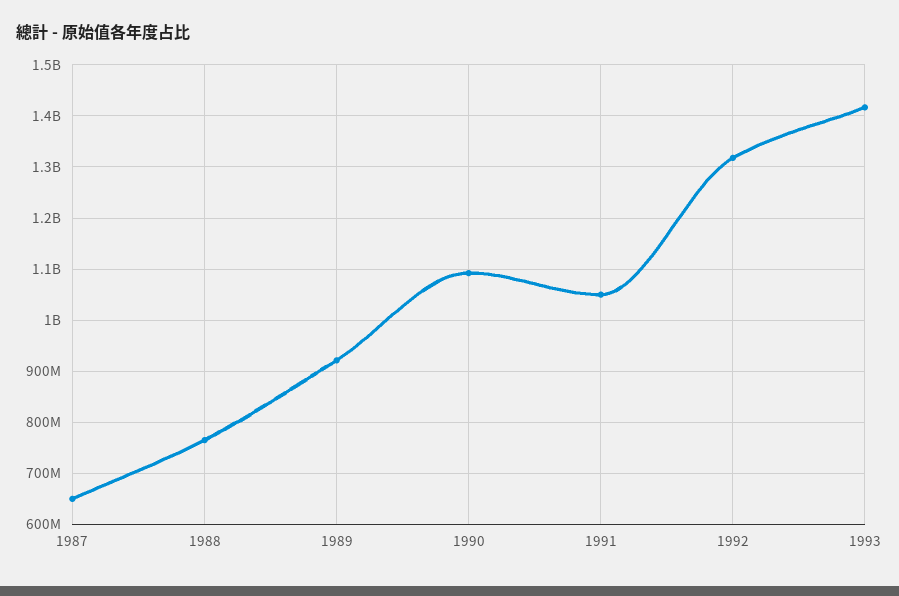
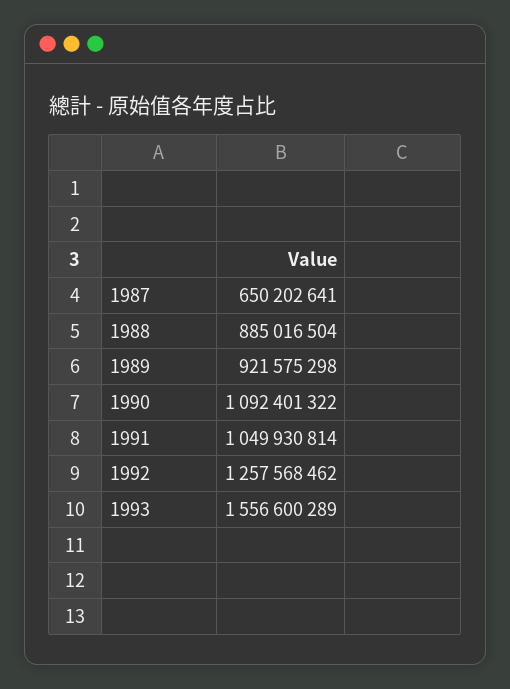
  {
    "1987": 650202641,
-   "1988": 760000000,
+   "1988": 885016504,
    "1989": 921575298,
    "1990": 1092401322,
    "1991": 1049930814,
-   "1992": 1320000000,
+   "1992": 1257568462,
-   "1993": 1420000000
+   "1993": 1556600289
  }

